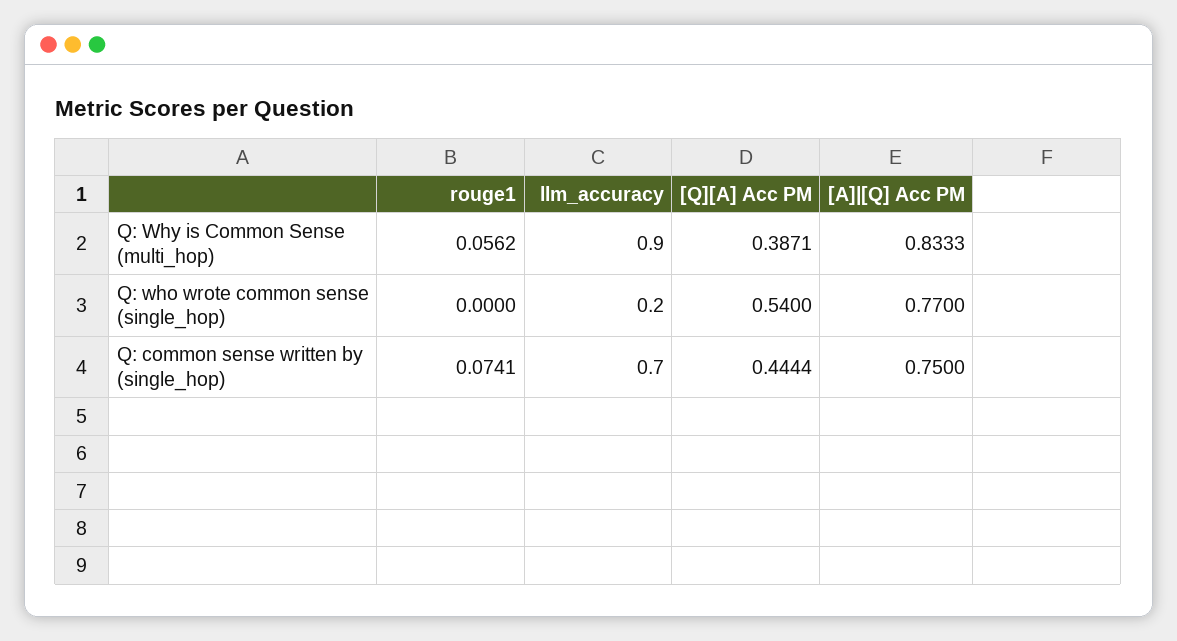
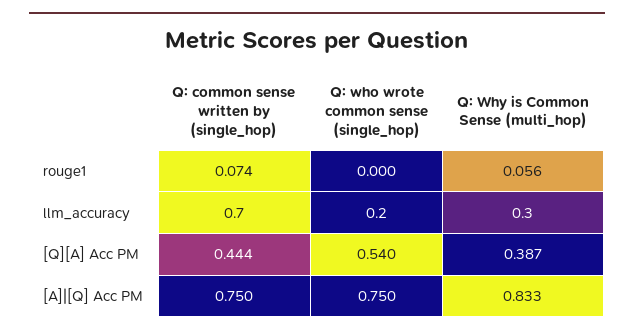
  {
    "rouge1": {
      "Q: Why is Common Sense (multi_hop)": 0.0562,
      "Q: who wrote common sense (single_hop)": 0,
      "Q: common sense written by (single_hop)": 0.0741
    },
    "llm_accuracy": {
-     "Q: Why is Common Sense (multi_hop)": 0.9,
+     "Q: Why is Common Sense (multi_hop)": 0.3,
      "Q: who wrote common sense (single_hop)": 0.2,
      "Q: common sense written by (single_hop)": 0.7
    },
    "[Q][A] Acc PM": {
      "Q: Why is Common Sense (multi_hop)": 0.3871,
      "Q: who wrote common sense (single_hop)": 0.54,
      "Q: common sense written by (single_hop)": 0.4444
    },
    "[A]|[Q] Acc PM": {
      "Q: Why is Common Sense (multi_hop)": 0.8333,
-     "Q: who wrote common sense (single_hop)": 0.77,
+     "Q: who wrote common sense (single_hop)": 0.75,
      "Q: common sense written by (single_hop)": 0.75
    }
  }

